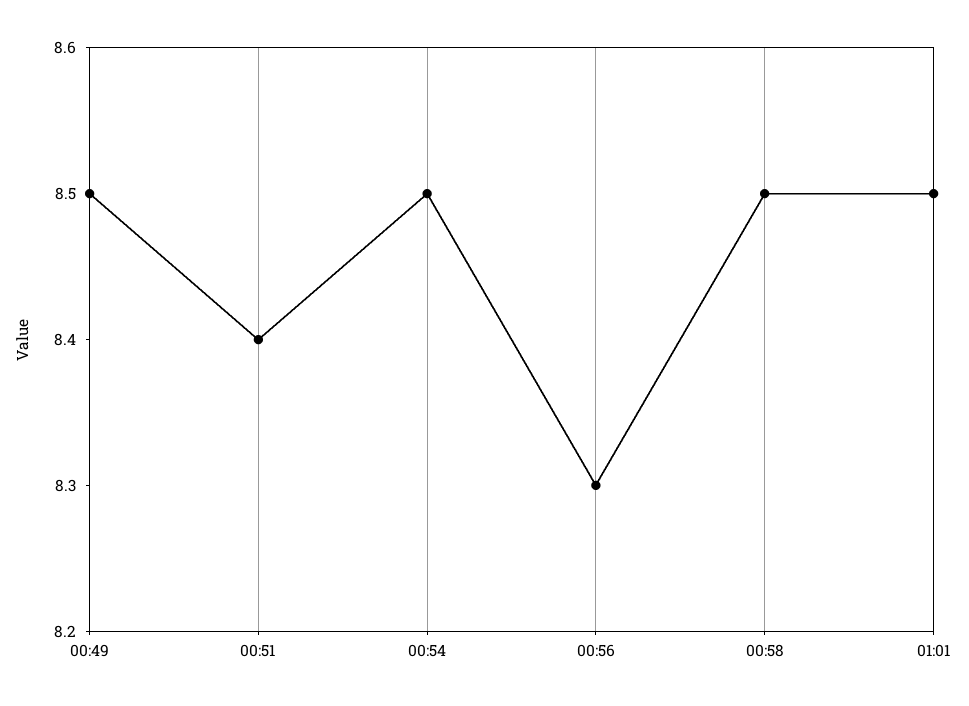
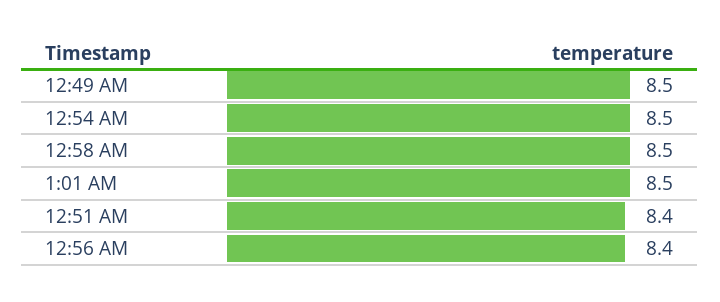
  {
    "00:49": 8.5,
    "00:51": 8.4,
    "00:54": 8.5,
-   "00:56": 8.3,
+   "00:56": 8.4,
    "00:58": 8.5,
    "01:01": 8.5
  }

